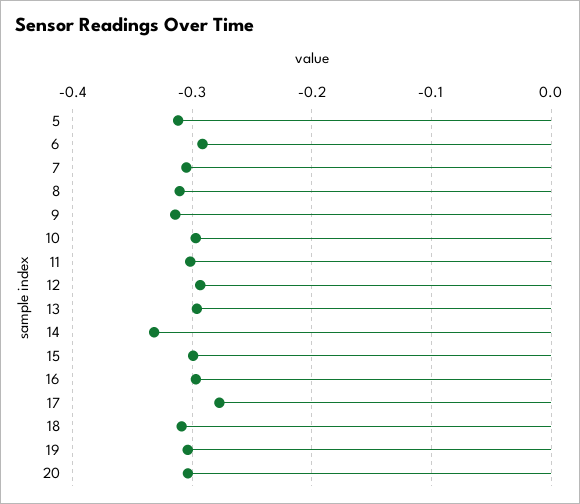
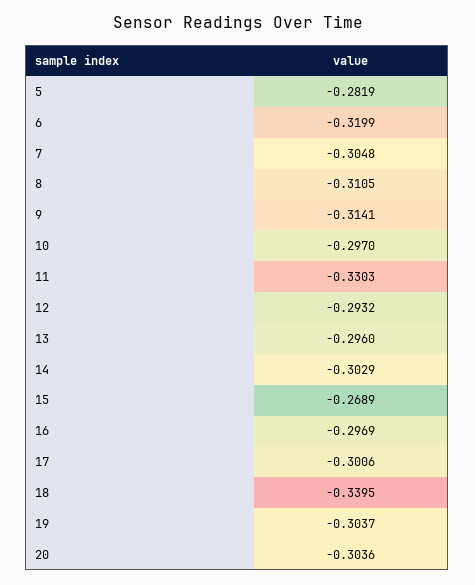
  {
-   "5": -0.31,
+   "5": -0.2819,
-   "6": -0.29,
+   "6": -0.3199,
    "7": -0.3048,
    "8": -0.3105,
    "9": -0.3141,
    "10": -0.297,
-   "11": -0.3,
+   "11": -0.3303,
    "12": -0.2932,
    "13": -0.296,
-   "14": -0.33,
+   "14": -0.3029,
-   "15": -0.3,
+   "15": -0.2689,
    "16": -0.2969,
-   "17": -0.28,
+   "17": -0.3006,
-   "18": -0.31,
+   "18": -0.3395,
    "19": -0.3037,
    "20": -0.3036
  }

